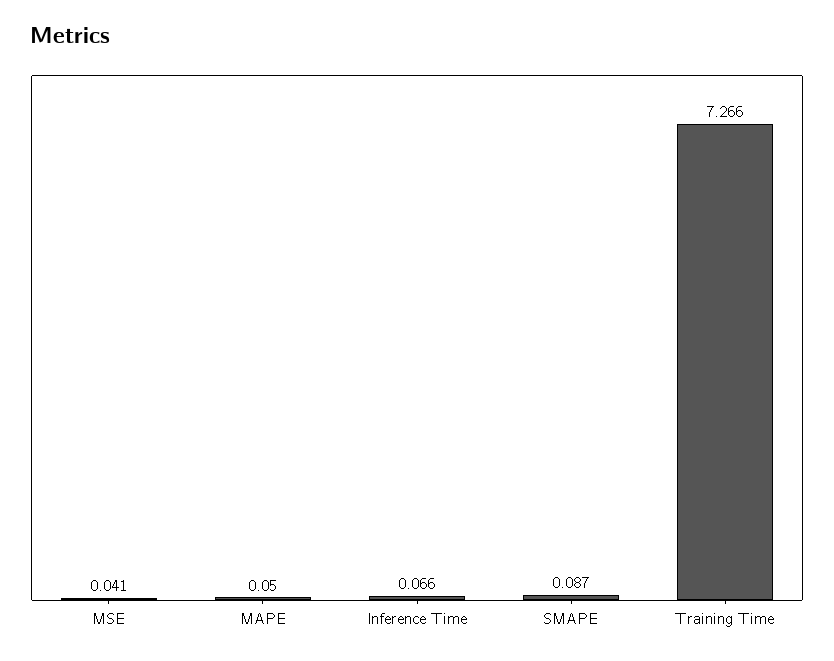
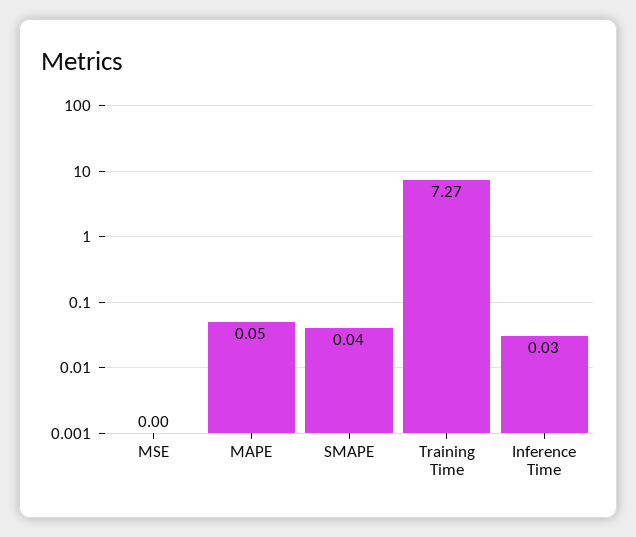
  {
-   "MSE": 0.041,
+   "MSE": 0,
    "MAPE": 0.05,
-   "Inference Time": 0.066,
+   "Inference Time": 0.03,
-   "SMAPE": 0.087,
+   "SMAPE": 0.04,
    "Training Time": 7.266
  }

